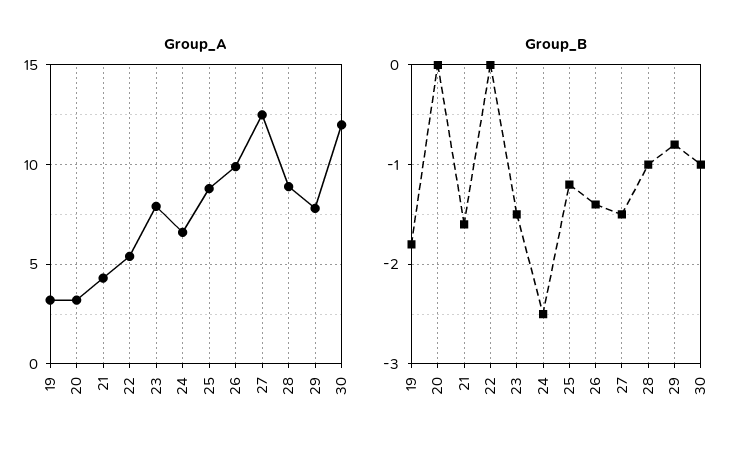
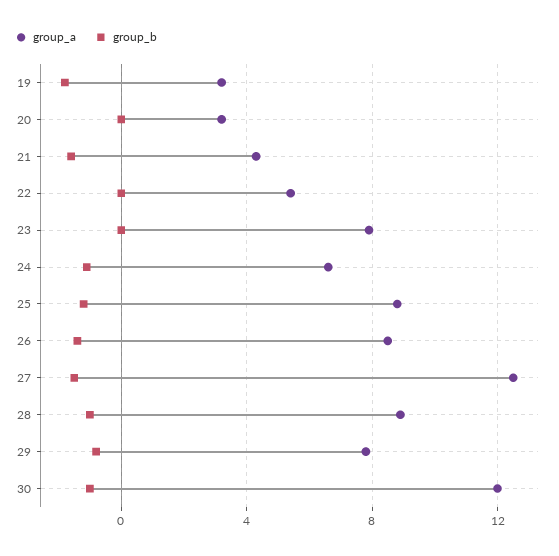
  {
    "Group_A": {
      "19": 3,
      "20": 3,
      "21": 4.5,
      "22": 5.5,
      "23": 8,
      "24": 6.5,
      "25": 9,
-     "26": 10,
+     "26": 8.5,
      "27": 12.5,
      "28": 9,
      "29": 8,
      "30": 12
    },
    "Group_B": {
      "19": -1.8,
      "20": 0,
      "21": -1.6,
      "22": 0,
-     "23": -1.5,
+     "23": 0,
-     "24": -2.5,
+     "24": -1,
      "25": -1.2,
      "26": -1.4,
      "27": -1.5,
      "28": -1,
      "29": -0.8,
      "30": -1
    }
  }

